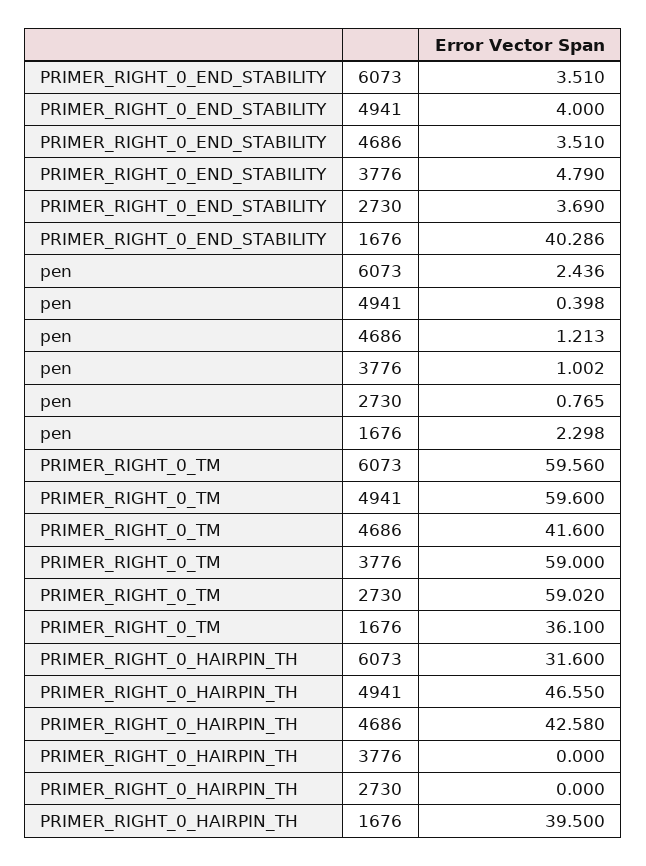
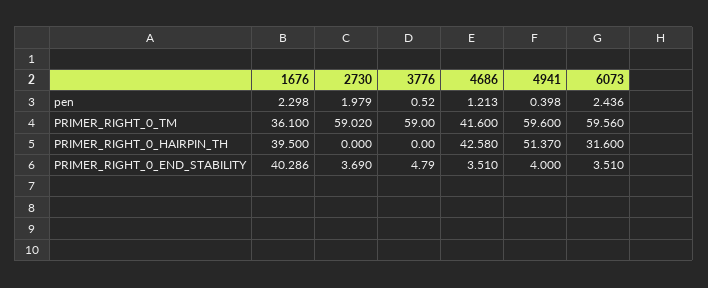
  {
    "PRIMER_RIGHT_0_END_STABILITY": {
      "6073": 3.51,
      "4941": 4,
      "4686": 3.51,
      "3776": 4.79,
      "2730": 3.69,
      "1676": 40.286
    },
    "pen": {
      "6073": 2.436,
      "4941": 0.398,
      "4686": 1.213,
-     "3776": 1.002,
+     "3776": 0.52,
-     "2730": 0.765,
+     "2730": 1.979,
      "1676": 2.298
    },
    "PRIMER_RIGHT_0_TM": {
      "6073": 59.56,
      "4941": 59.6,
      "4686": 41.6,
      "3776": 59,
      "2730": 59.02,
      "1676": 36.1
    },
    "PRIMER_RIGHT_0_HAIRPIN_TH": {
      "6073": 31.6,
-     "4941": 46.55,
+     "4941": 51.37,
      "4686": 42.58,
      "3776": 0,
      "2730": 0,
      "1676": 39.5
    }
  }

